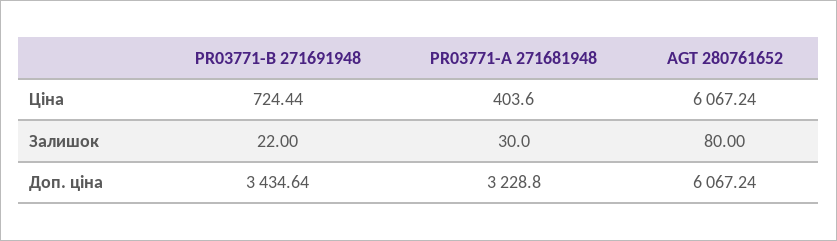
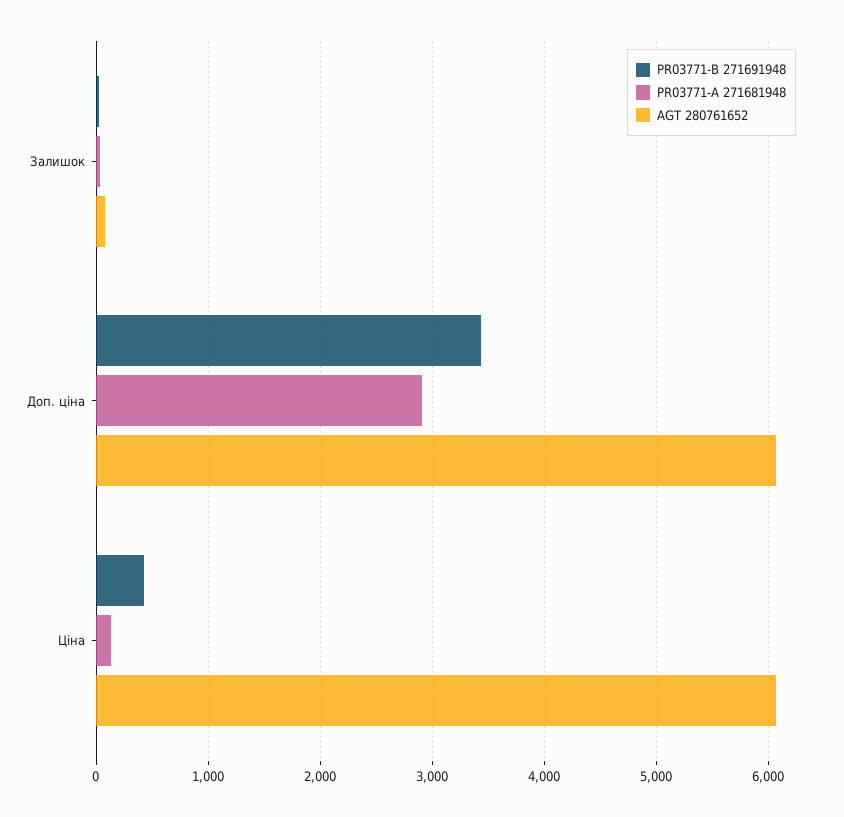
  {
    "PR03771-B 271691948": {
-     "Ціна": 724.44,
+     "Ціна": 400,
      "Залишок": 22,
      "Доп. ціна": 3434.64
    },
    "PR03771-A 271681948": {
-     "Ціна": 403.6,
+     "Ціна": 100,
      "Залишок": 30,
-     "Доп. ціна": 3228.8
+     "Доп. ціна": 2900
    },
    "AGT 280761652": {
      "Ціна": 6067.24,
      "Залишок": 80,
      "Доп. ціна": 6067.24
    }
  }

